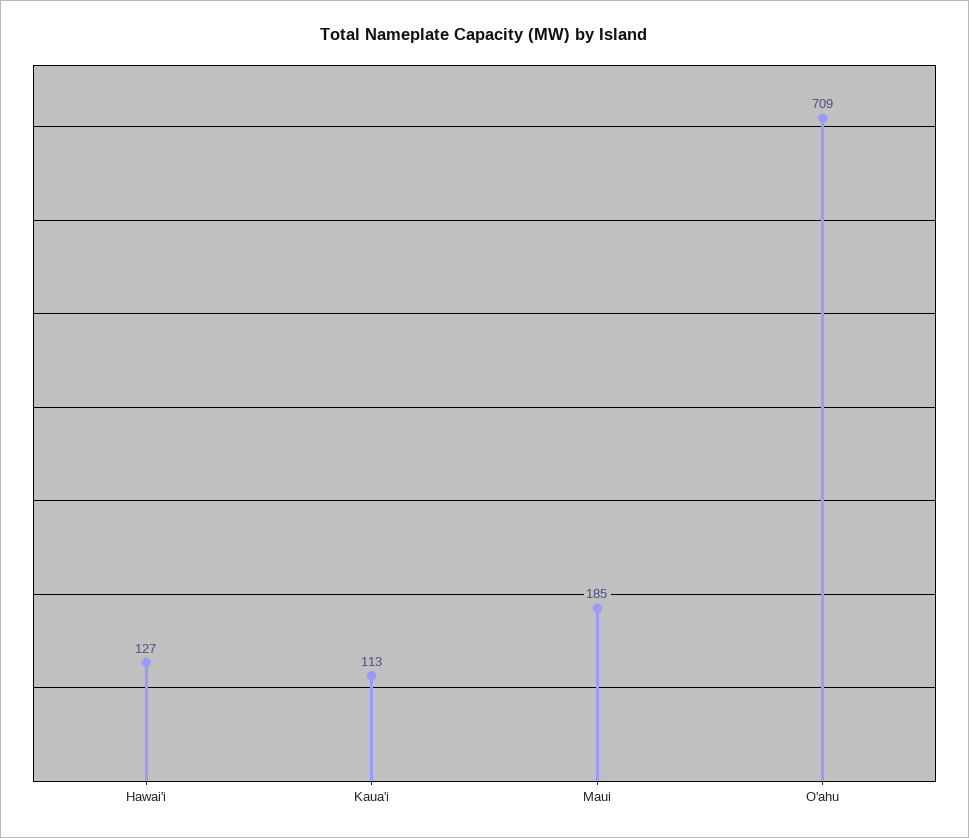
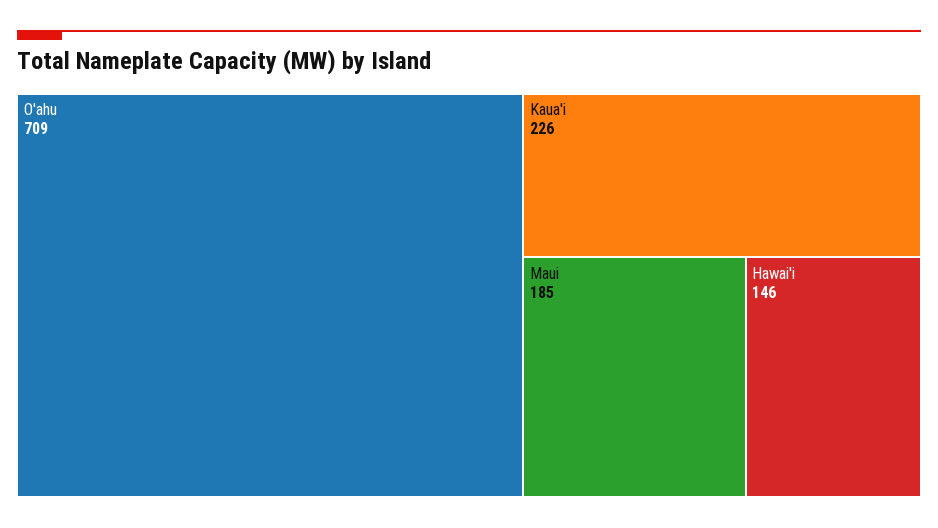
  {
-   "Hawai'i": 127,
+   "Hawai'i": 146,
-   "Kaua'i": 113,
+   "Kaua'i": 226,
    "Maui": 185,
    "O'ahu": 709
  }

